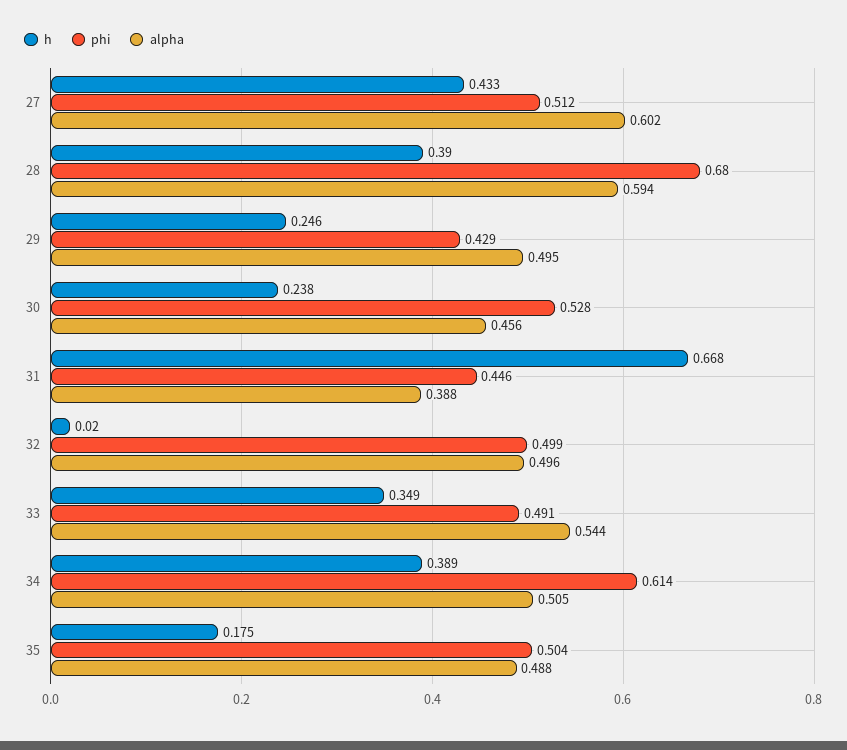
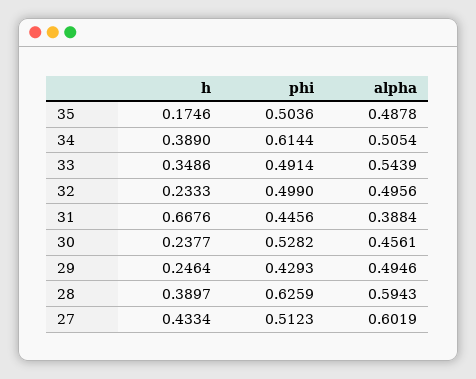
  {
    "h": {
      "27": 0.4334,
      "28": 0.3897,
      "29": 0.2464,
      "30": 0.2377,
      "31": 0.6676,
-     "32": 0.02,
+     "32": 0.2333,
      "33": 0.3486,
      "34": 0.389,
      "35": 0.1746
    },
    "phi": {
      "27": 0.5123,
-     "28": 0.68,
+     "28": 0.6259,
      "29": 0.4293,
      "30": 0.5282,
      "31": 0.4456,
      "32": 0.499,
      "33": 0.4914,
      "34": 0.6144,
      "35": 0.5036
    },
    "alpha": {
      "27": 0.6019,
      "28": 0.5943,
      "29": 0.4946,
      "30": 0.4561,
      "31": 0.3884,
      "32": 0.4956,
      "33": 0.5439,
      "34": 0.5054,
      "35": 0.4878
    }
  }

